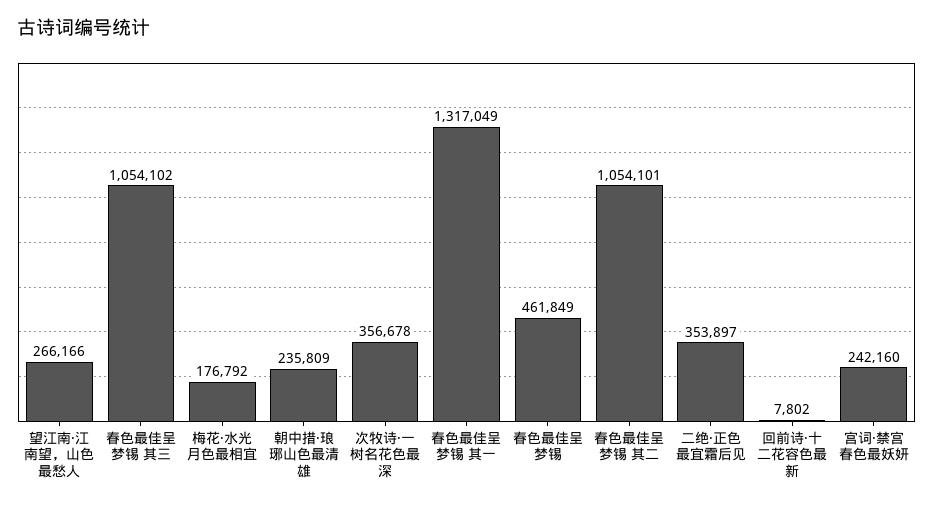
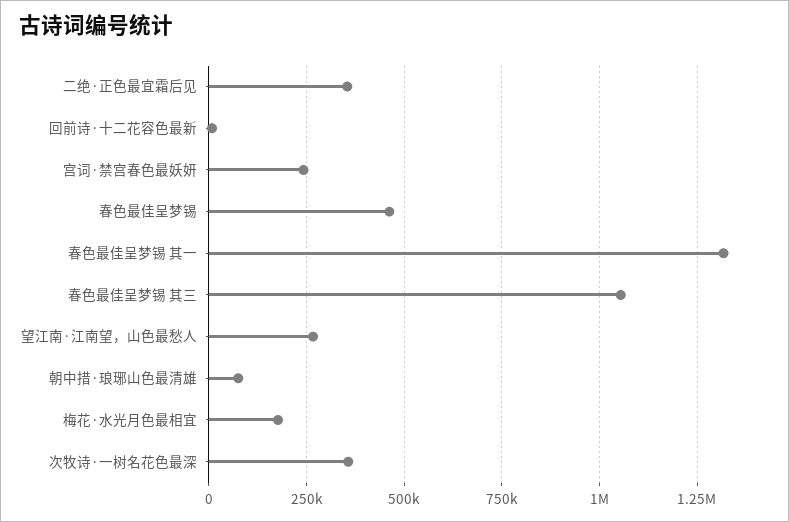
  {
    "望江南·江南望，山色最愁人": 266166,
    "春色最佳呈梦锡 其三": 1054102,
    "梅花·水光月色最相宜": 176792,
-   "朝中措·琅琊山色最清雄": 235809,
+   "朝中措·琅琊山色最清雄": 75000,
    "次牧诗·一树名花色最深": 356678,
    "春色最佳呈梦锡 其一": 1317049,
    "春色最佳呈梦锡": 461849,
-   "春色最佳呈梦锡 其二": 1054101,
    "二绝·正色最宜霜后见": 353897,
    "回前诗·十二花容色最新": 7802,
    "宫词·禁宫春色最妖妍": 242160
  }

